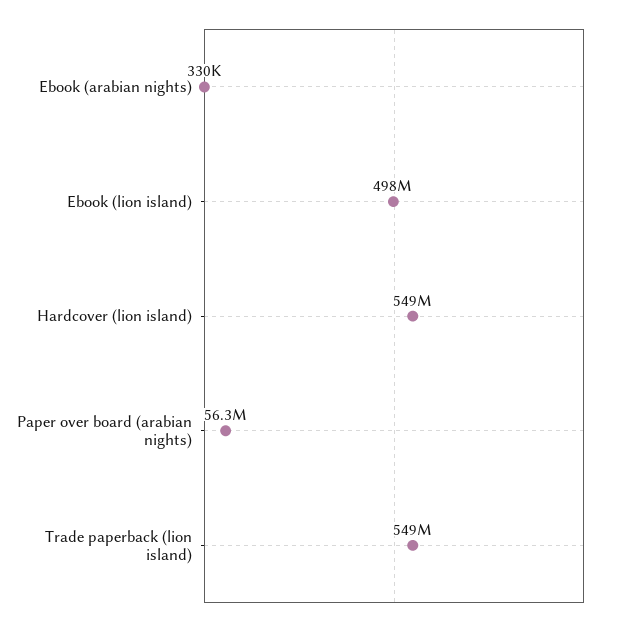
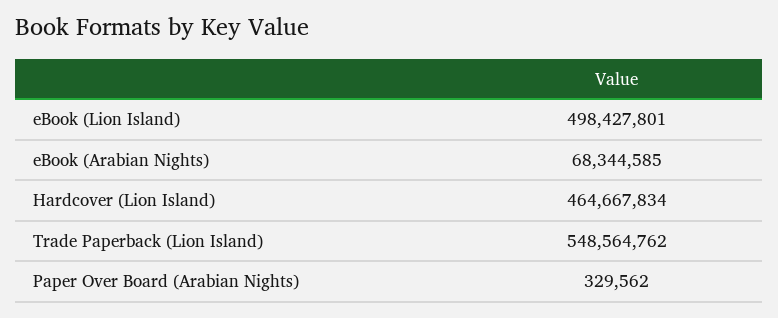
  {
-   "Ebook (arabian nights)": 330000,
+   "Ebook (arabian nights)": 68344585,
    "Ebook (lion island)": 498427801,
-   "Hardcover (lion island)": 549000000,
+   "Hardcover (lion island)": 464667834,
-   "Paper over board (arabian nights)": 56300000,
+   "Paper over board (arabian nights)": 329562,
    "Trade paperback (lion island)": 548564762
  }

